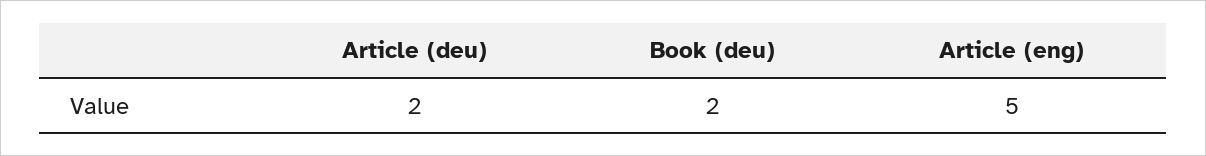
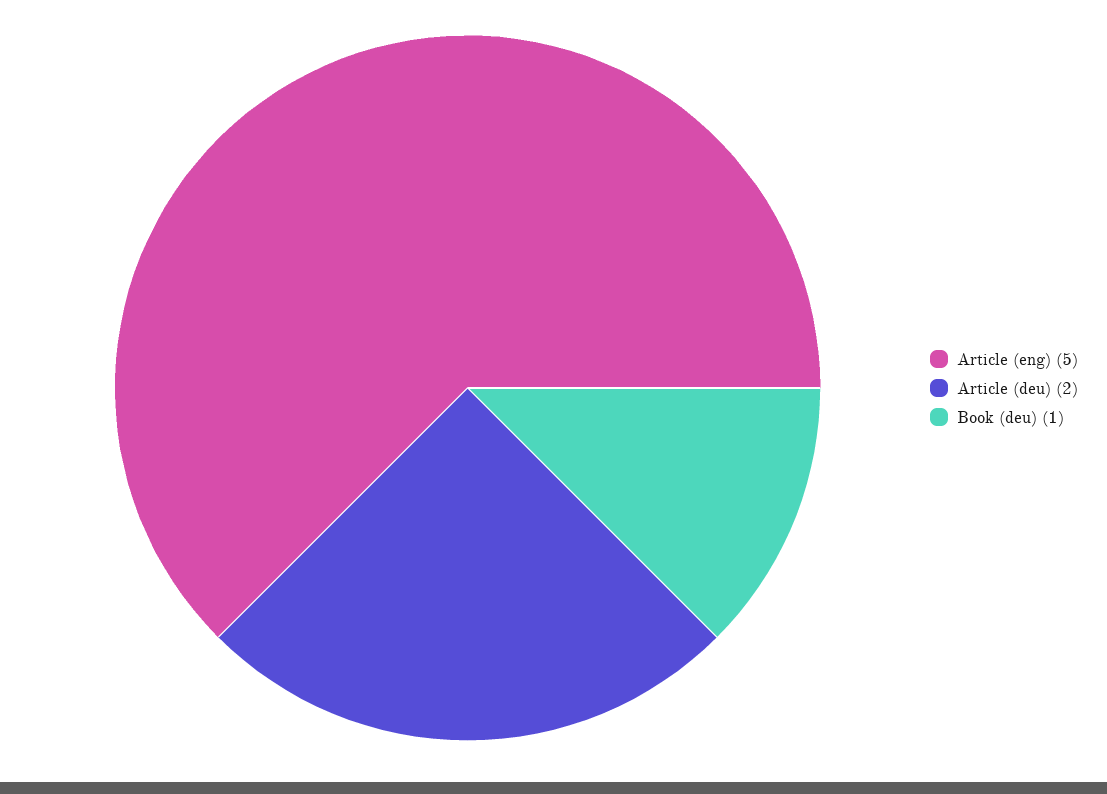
  {
    "Article (deu)": 2,
-   "Book (deu)": 2,
+   "Book (deu)": 1,
    "Article (eng)": 5
  }

